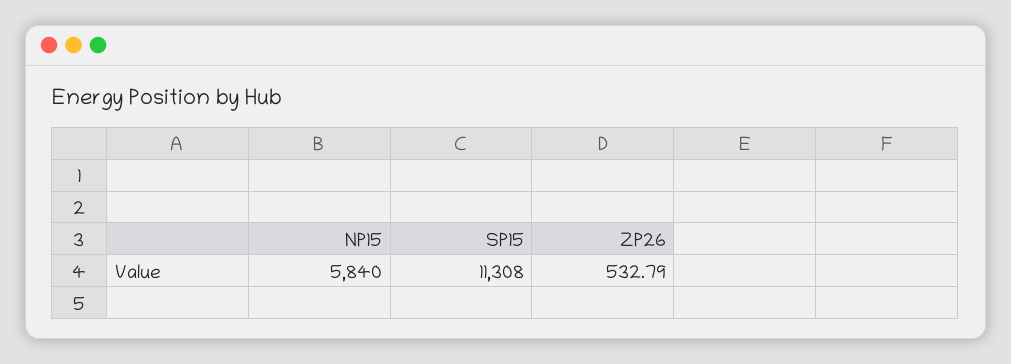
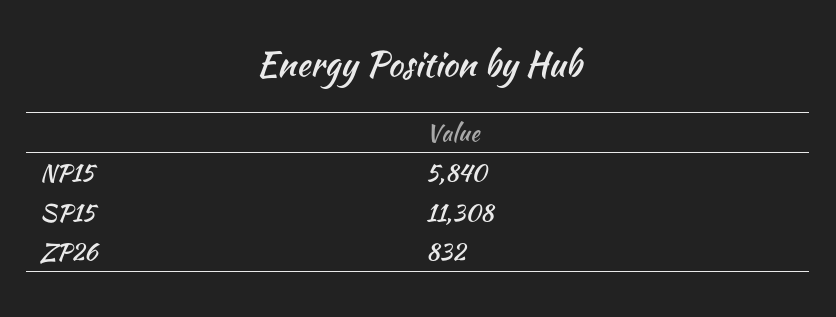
  {
    "NP15": 5840,
    "SP15": 11308,
-   "ZP26": 532.79
+   "ZP26": 832
  }

